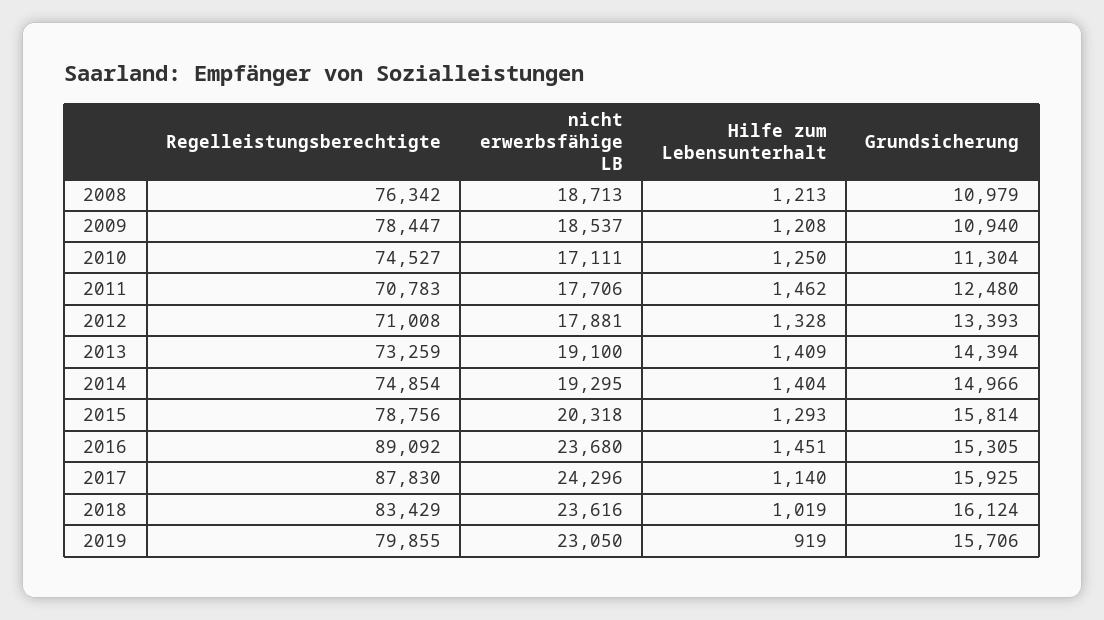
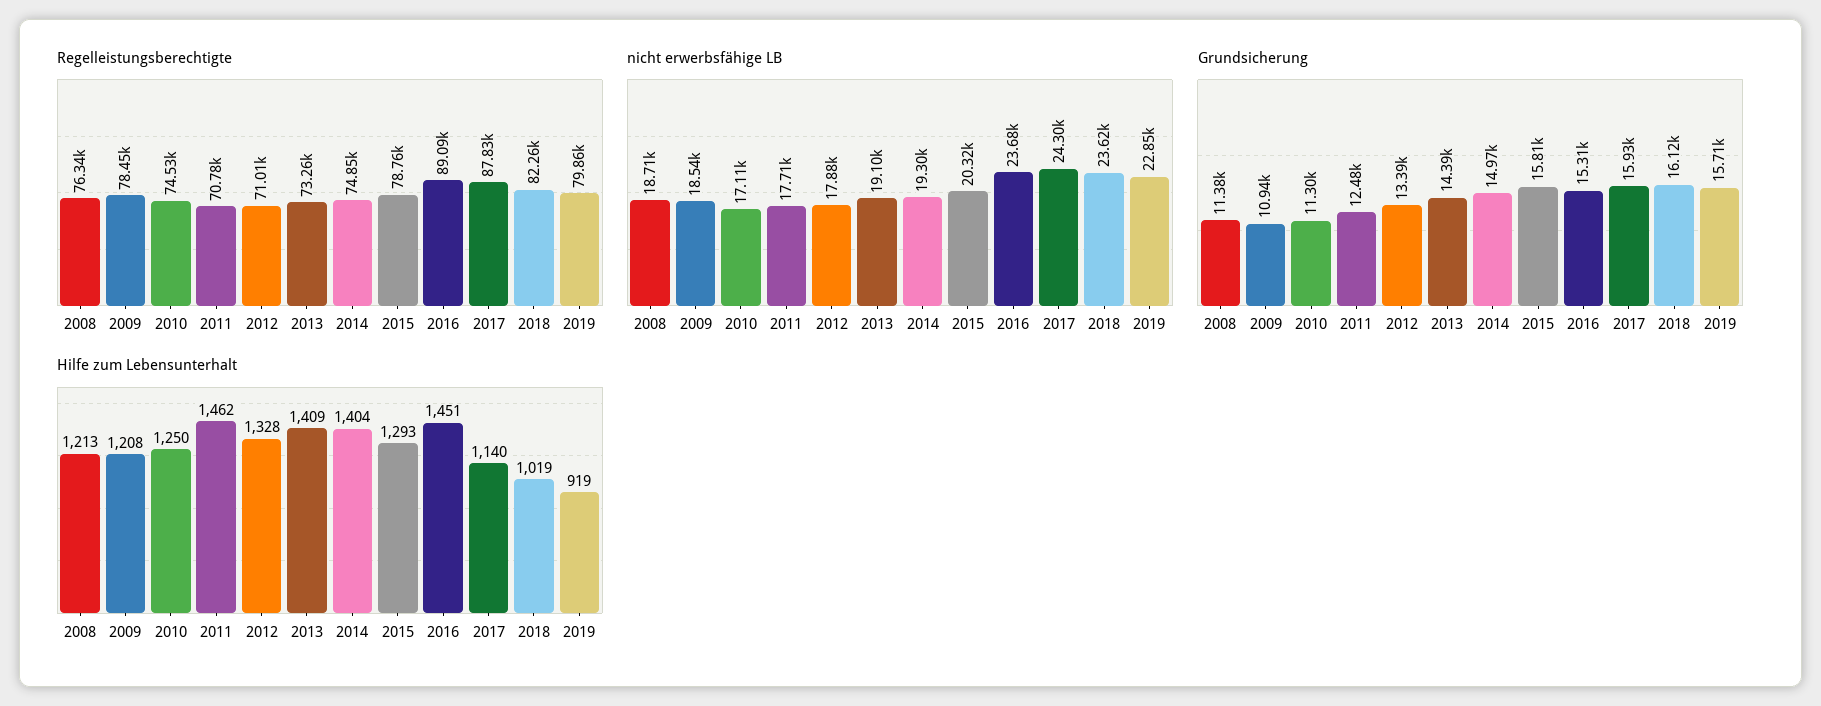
  {
    "Regelleistungsberechtigte": {
      "2008": 76342,
      "2009": 78447,
      "2010": 74527,
      "2011": 70783,
      "2012": 71008,
      "2013": 73259,
      "2014": 74854,
      "2015": 78756,
      "2016": 89092,
      "2017": 87830,
-     "2018": 83429,
+     "2018": 82260,
      "2019": 79855
    },
    "nicht erwerbsfähige LB": {
      "2008": 18713,
      "2009": 18537,
      "2010": 17111,
      "2011": 17706,
      "2012": 17881,
      "2013": 19100,
      "2014": 19295,
      "2015": 20318,
      "2016": 23680,
      "2017": 24296,
      "2018": 23616,
-     "2019": 23050
+     "2019": 22850
    },
    "Hilfe zum Lebensunterhalt": {
      "2008": 1213,
      "2009": 1208,
      "2010": 1250,
      "2011": 1462,
      "2012": 1328,
      "2013": 1409,
      "2014": 1404,
      "2015": 1293,
      "2016": 1451,
      "2017": 1140,
      "2018": 1019,
      "2019": 919
    },
    "Grundsicherung": {
-     "2008": 10979,
+     "2008": 11380,
      "2009": 10940,
      "2010": 11304,
      "2011": 12480,
      "2012": 13393,
      "2013": 14394,
      "2014": 14966,
      "2015": 15814,
      "2016": 15305,
      "2017": 15925,
      "2018": 16124,
      "2019": 15706
    }
  }

